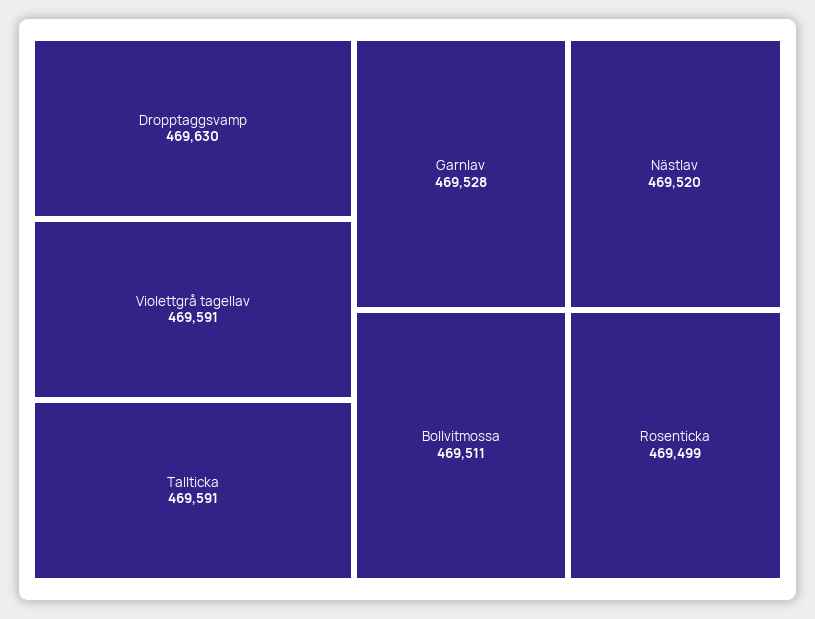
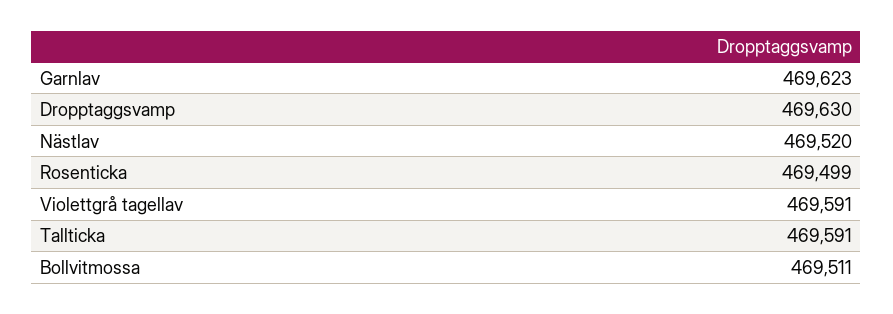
  {
    "Dropptaggsvamp": 469630,
    "Violettgrå tagellav": 469591,
    "Tallticka": 469591,
-   "Garnlav": 469528,
+   "Garnlav": 469623,
    "Nästlav": 469520,
    "Bollvitmossa": 469511,
    "Rosenticka": 469499
  }

